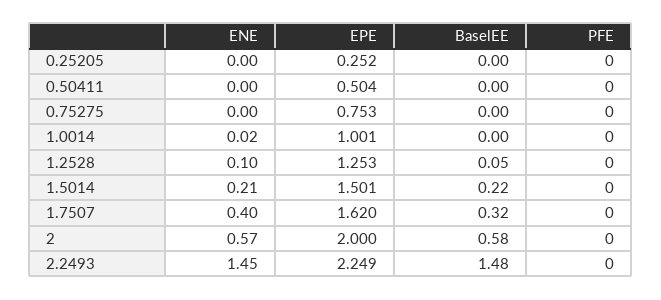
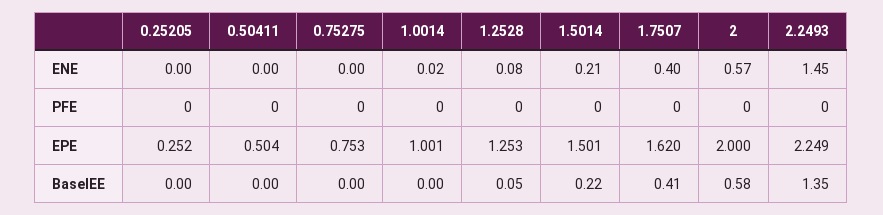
  {
    "ENE": {
      "0.25205": 0,
      "0.50411": 0,
      "0.75275": 0,
      "1.0014": 0.02,
-     "1.2528": 0.1,
+     "1.2528": 0.08,
      "1.5014": 0.21,
      "1.7507": 0.4,
      "2": 0.57,
      "2.2493": 1.45
    },
    "EPE": {
      "0.25205": 0.252,
      "0.50411": 0.504,
      "0.75275": 0.753,
      "1.0014": 1.001,
      "1.2528": 1.253,
      "1.5014": 1.501,
      "1.7507": 1.62,
      "2": 2,
      "2.2493": 2.249
    },
    "BaselEE": {
      "0.25205": 0,
      "0.50411": 0,
      "0.75275": 0,
      "1.0014": 0,
      "1.2528": 0.05,
      "1.5014": 0.22,
-     "1.7507": 0.32,
+     "1.7507": 0.41,
      "2": 0.58,
-     "2.2493": 1.48
+     "2.2493": 1.35
    },
    "PFE": {
      "0.25205": 0,
      "0.50411": 0,
      "0.75275": 0,
      "1.0014": 0,
      "1.2528": 0,
      "1.5014": 0,
      "1.7507": 0,
      "2": 0,
      "2.2493": 0
    }
  }

